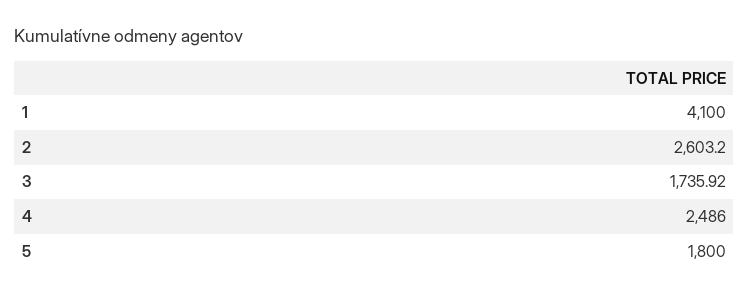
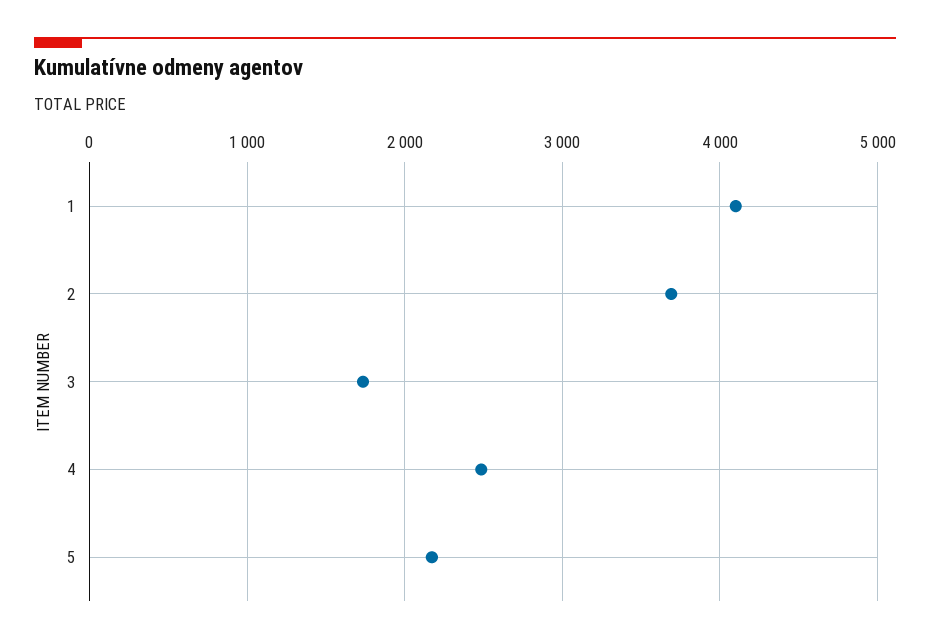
  {
    "1": 4100,
-   "2": 2603.2,
+   "2": 3700,
    "3": 1735.92,
    "4": 2486,
-   "5": 1800
+   "5": 2200
  }

